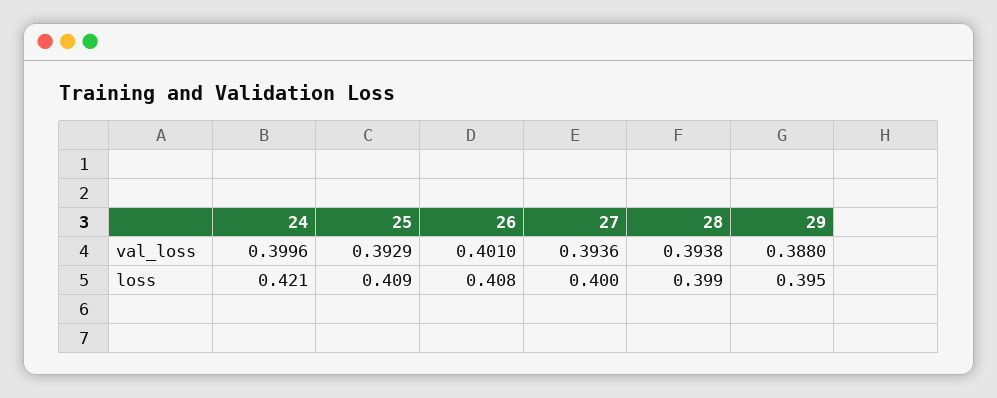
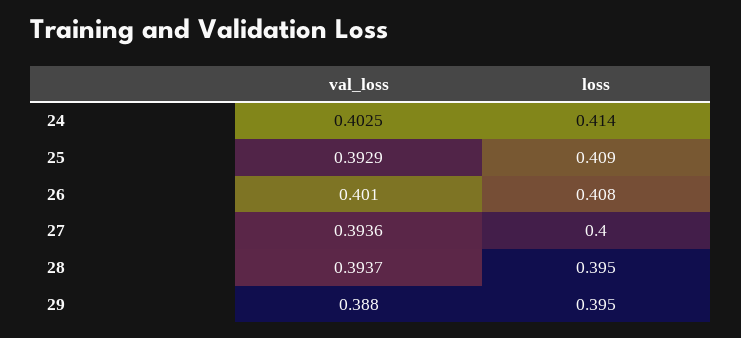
  {
    "24": {
-     "val_loss": 0.3996,
+     "val_loss": 0.4025,
-     "loss": 0.421
+     "loss": 0.414
    },
    "25": {
      "val_loss": 0.3929,
      "loss": 0.409
    },
    "26": {
      "val_loss": 0.401,
      "loss": 0.408
    },
    "27": {
      "val_loss": 0.3936,
      "loss": 0.4
    },
    "28": {
-     "val_loss": 0.3938,
+     "val_loss": 0.3937,
-     "loss": 0.399
+     "loss": 0.395
    },
    "29": {
      "val_loss": 0.388,
      "loss": 0.395
    }
  }

